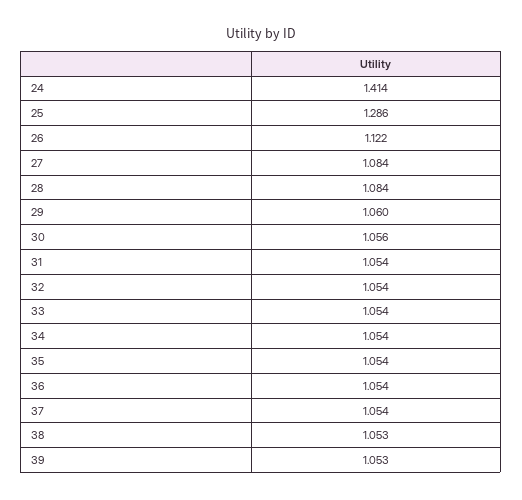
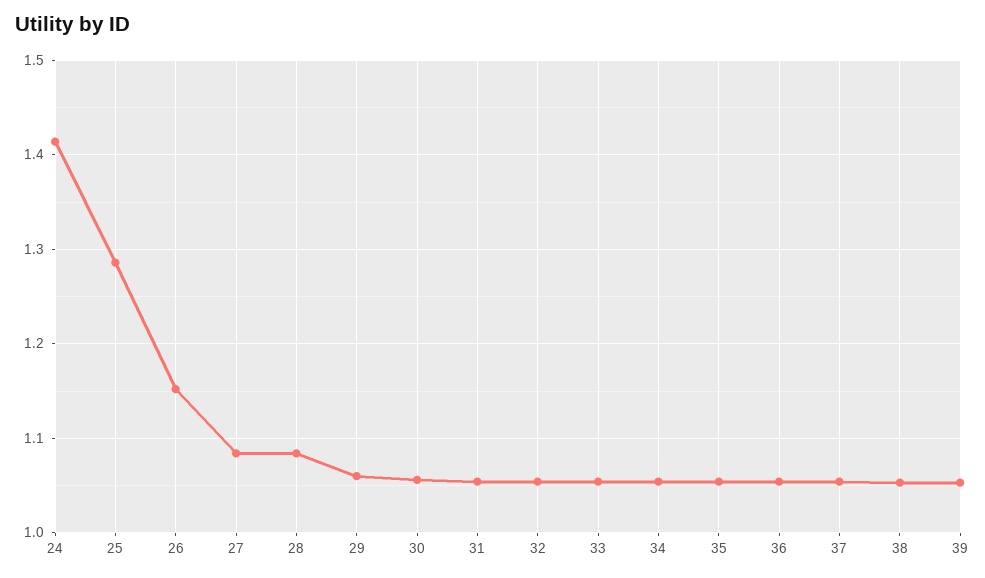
  {
    "24": 1.414,
    "25": 1.286,
-   "26": 1.122,
+   "26": 1.15,
    "27": 1.084,
    "28": 1.084,
    "29": 1.06,
    "30": 1.056,
    "31": 1.054,
    "32": 1.054,
    "33": 1.054,
    "34": 1.054,
    "35": 1.054,
    "36": 1.054,
    "37": 1.054,
    "38": 1.053,
    "39": 1.053
  }

